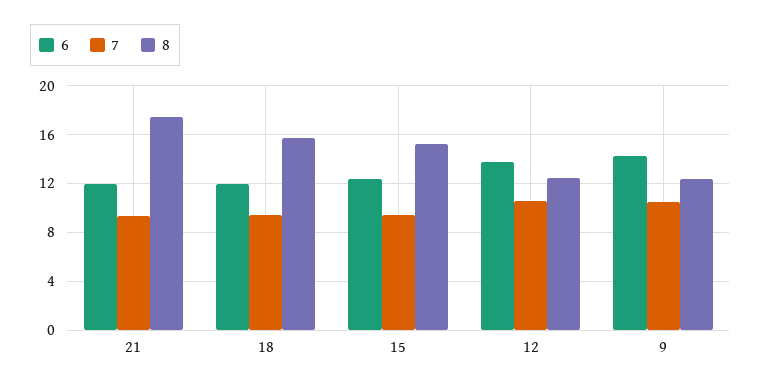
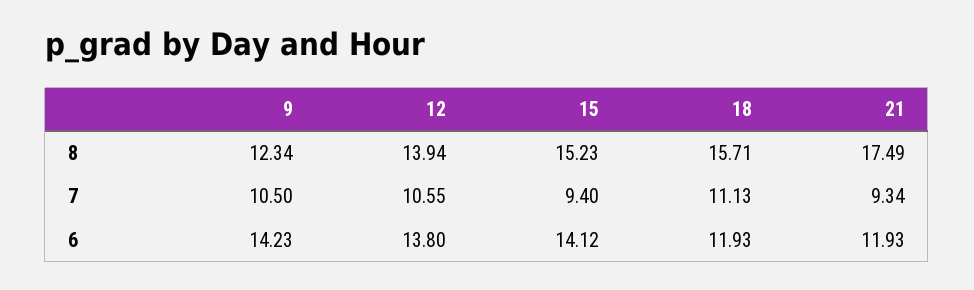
  {
    "6": {
      "21": 11.93,
      "18": 11.93,
-     "15": 12.5,
+     "15": 14.12,
      "12": 13.8,
      "9": 14.23
    },
    "7": {
      "21": 9.34,
-     "18": 9.5,
+     "18": 11.13,
      "15": 9.4,
      "12": 10.55,
      "9": 10.5
    },
    "8": {
      "21": 17.49,
      "18": 15.71,
      "15": 15.23,
-     "12": 12.5,
+     "12": 13.94,
      "9": 12.34
    }
  }

